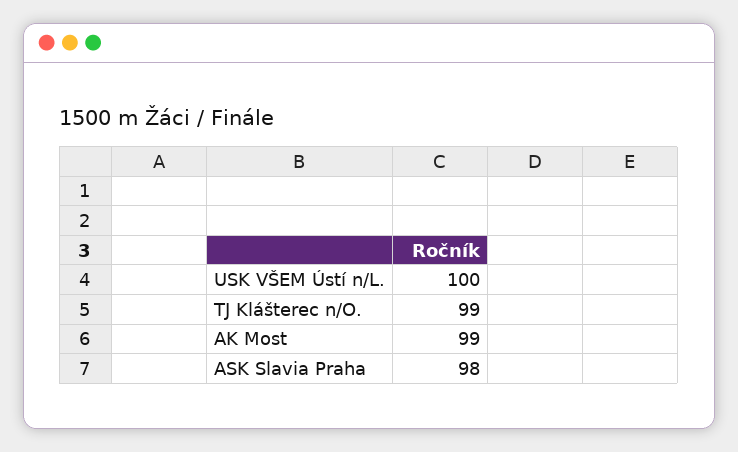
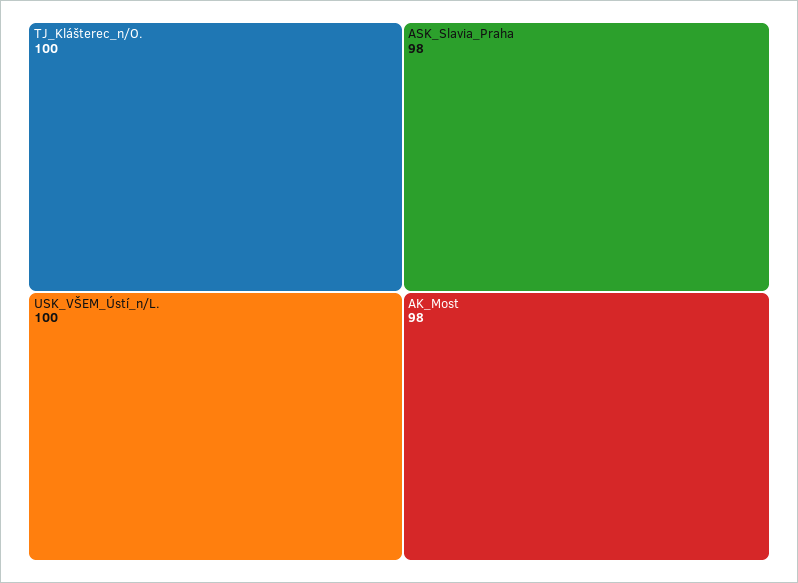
  {
    "USK VŠEM Ústí n/L.": 100,
-   "TJ Klášterec n/O.": 99,
+   "TJ Klášterec n/O.": 100,
-   "AK Most": 99,
+   "AK Most": 98,
    "ASK Slavia Praha": 98
  }

